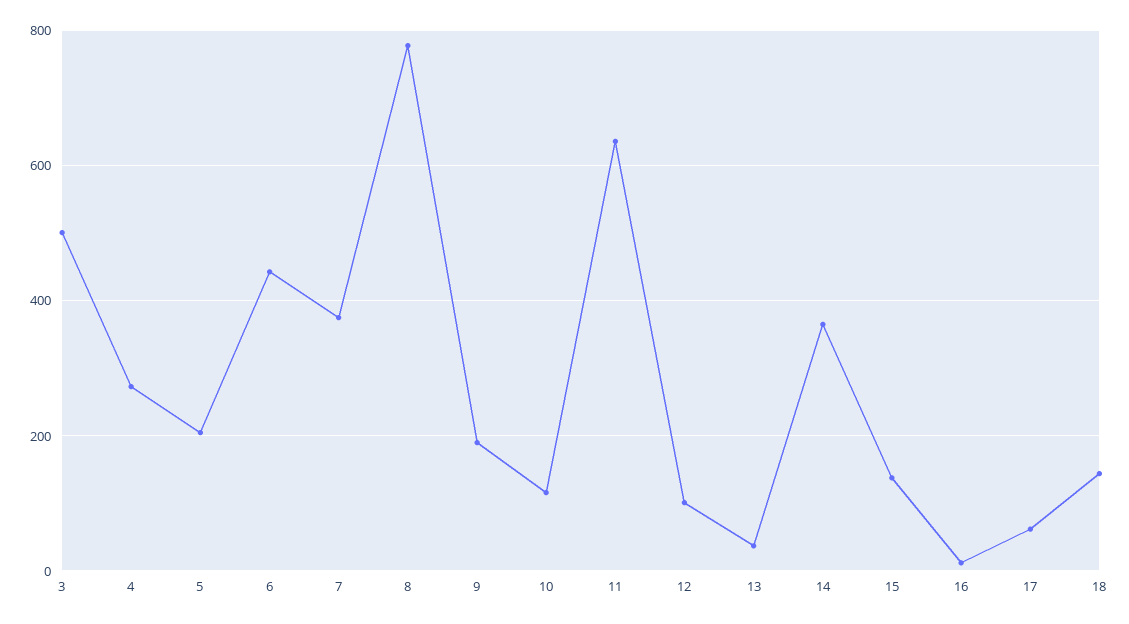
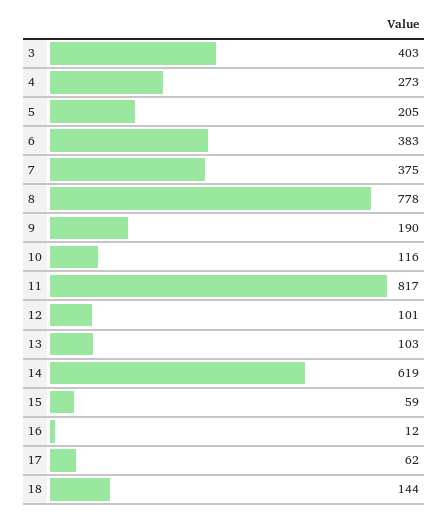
  {
-   "3": 500,
+   "3": 403,
    "4": 273,
    "5": 205,
-   "6": 440,
+   "6": 383,
    "7": 375,
    "8": 778,
    "9": 190,
    "10": 116,
-   "11": 640,
+   "11": 817,
    "12": 101,
-   "13": 40,
+   "13": 103,
-   "14": 360,
+   "14": 619,
-   "15": 140,
+   "15": 59,
    "16": 12,
    "17": 62,
    "18": 144
  }

